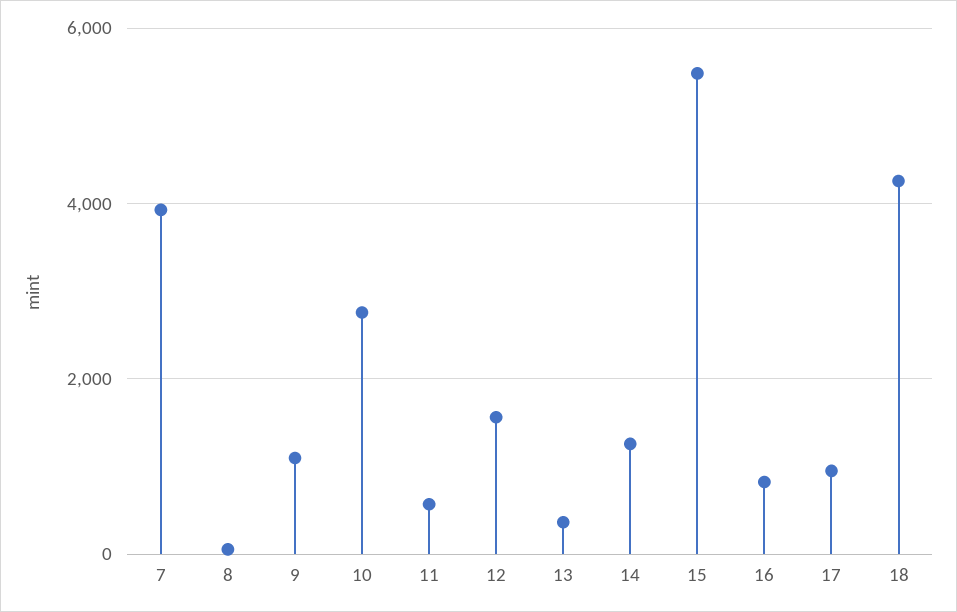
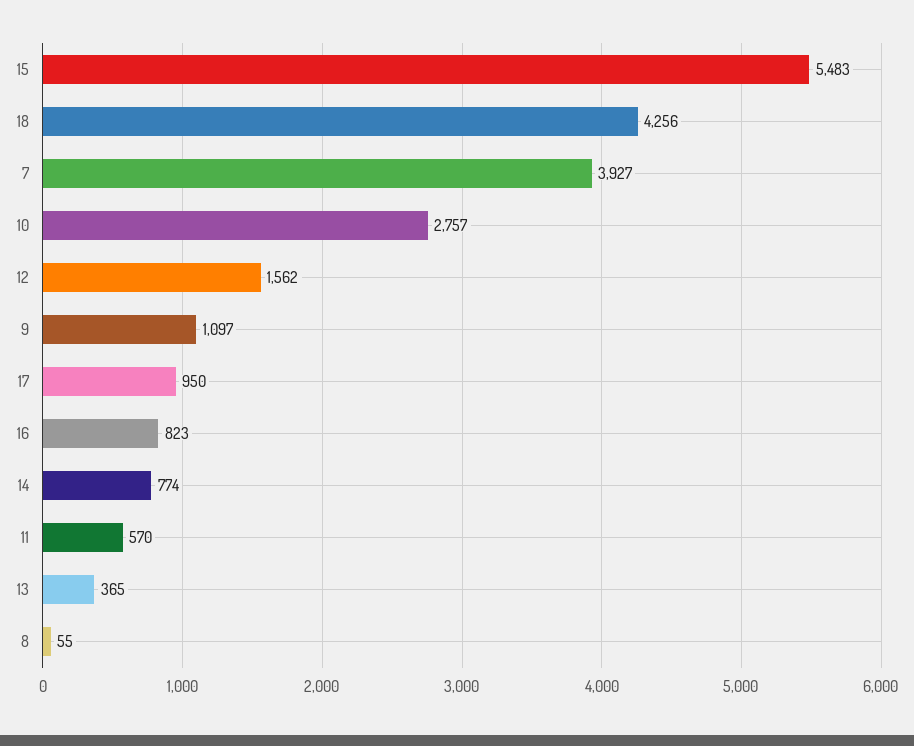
  {
    "7": 3927,
    "8": 55,
    "9": 1097,
    "10": 2757,
    "11": 570,
    "12": 1562,
    "13": 365,
-   "14": 1200,
+   "14": 774,
    "15": 5483,
    "16": 823,
    "17": 950,
    "18": 4256
  }

